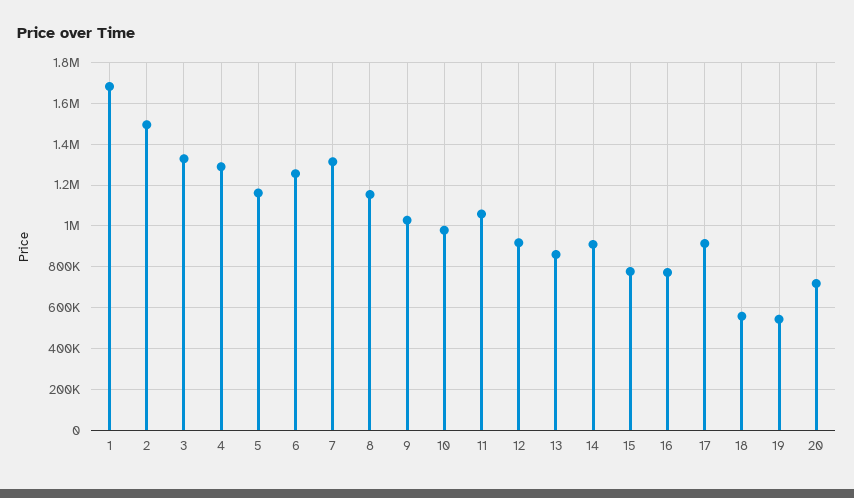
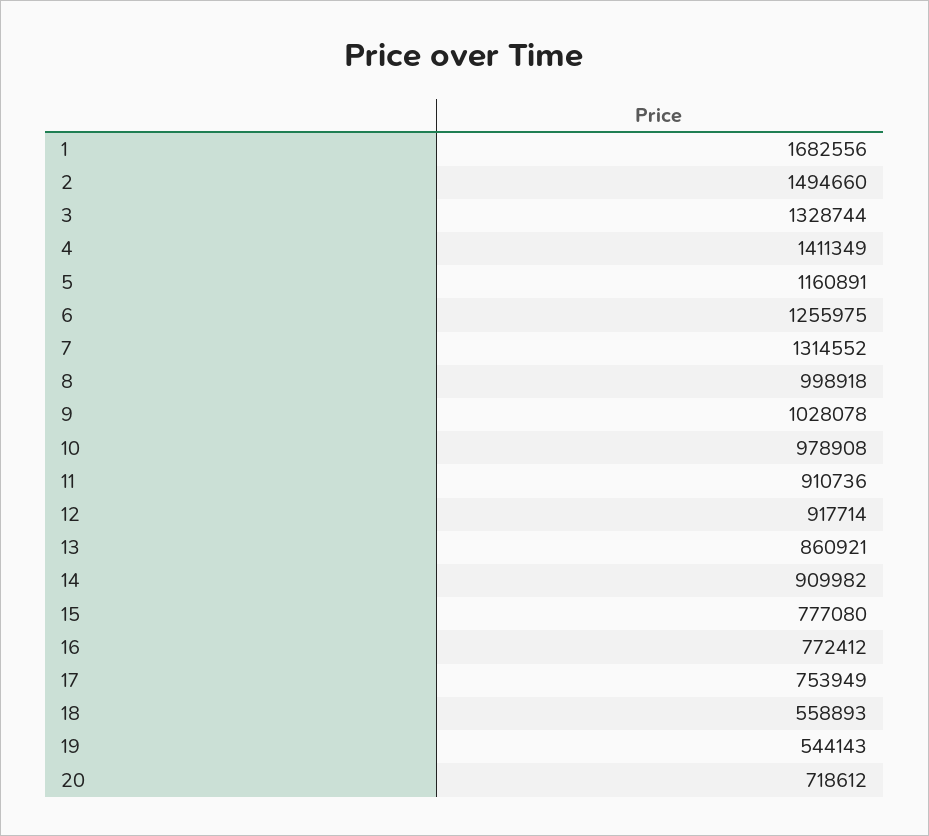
  {
    "1": 1682556,
    "2": 1494660,
    "3": 1328744,
-   "4": 1300000,
+   "4": 1411349,
    "5": 1160891,
    "6": 1255975,
    "7": 1314552,
-   "8": 1150000,
+   "8": 998918,
    "9": 1028078,
    "10": 978908,
-   "11": 1050000,
+   "11": 910736,
    "12": 917714,
    "13": 860921,
    "14": 909982,
    "15": 777080,
    "16": 772412,
-   "17": 900000,
+   "17": 753949,
    "18": 558893,
    "19": 544143,
    "20": 718612
  }

